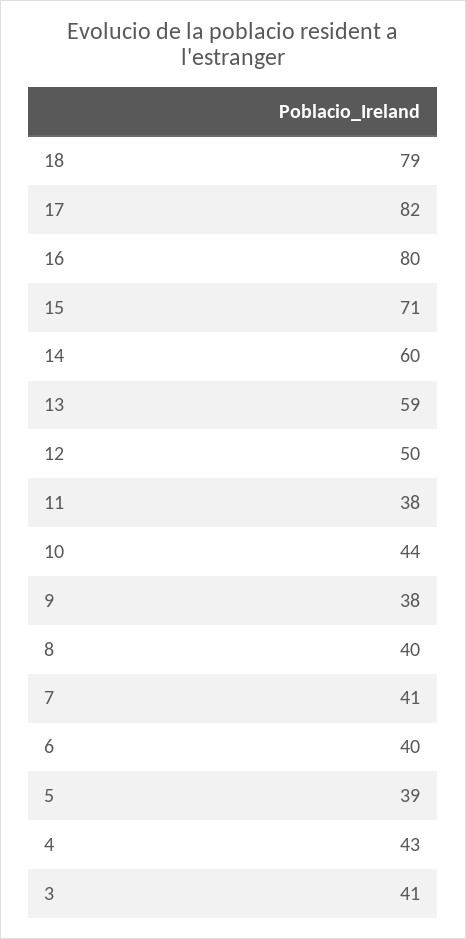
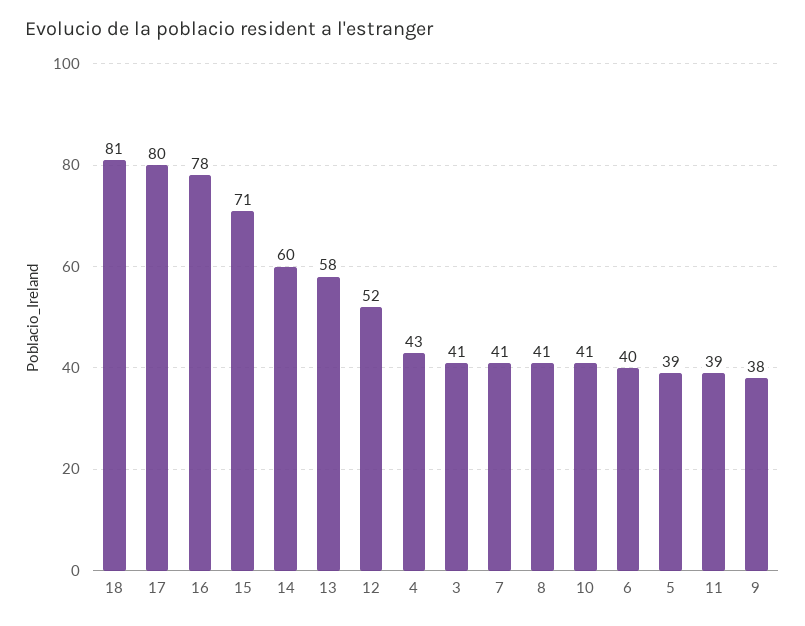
  {
-   "18": 79,
+   "18": 81,
-   "17": 82,
+   "17": 80,
-   "16": 80,
+   "16": 78,
    "15": 71,
    "14": 60,
-   "13": 59,
+   "13": 58,
-   "12": 50,
+   "12": 52,
-   "11": 38,
+   "11": 39,
-   "10": 44,
+   "10": 41,
    "9": 38,
-   "8": 40,
+   "8": 41,
    "7": 41,
    "6": 40,
    "5": 39,
    "4": 43,
    "3": 41
  }

